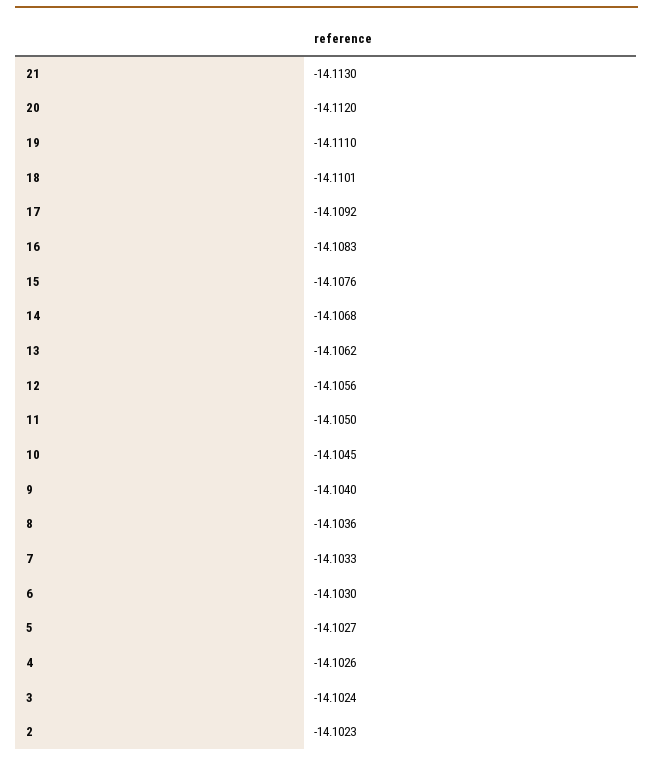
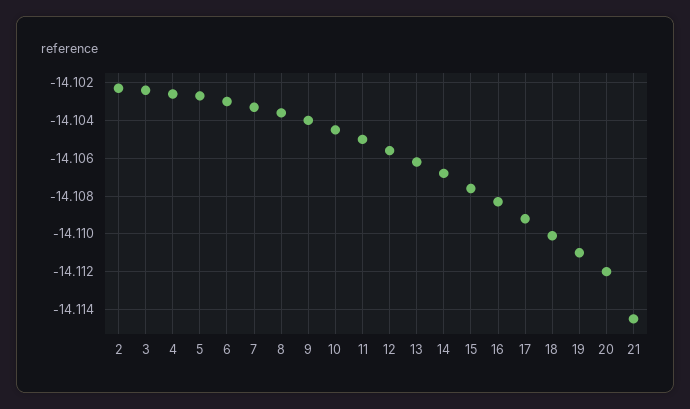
  {
-   "21": -14.113,
+   "21": -14.1145,
    "20": -14.112,
    "19": -14.111,
    "18": -14.1101,
    "17": -14.1092,
    "16": -14.1083,
    "15": -14.1076,
    "14": -14.1068,
    "13": -14.1062,
    "12": -14.1056,
    "11": -14.105,
    "10": -14.1045,
    "9": -14.104,
    "8": -14.1036,
    "7": -14.1033,
    "6": -14.103,
    "5": -14.1027,
    "4": -14.1026,
    "3": -14.1024,
    "2": -14.1023
  }

